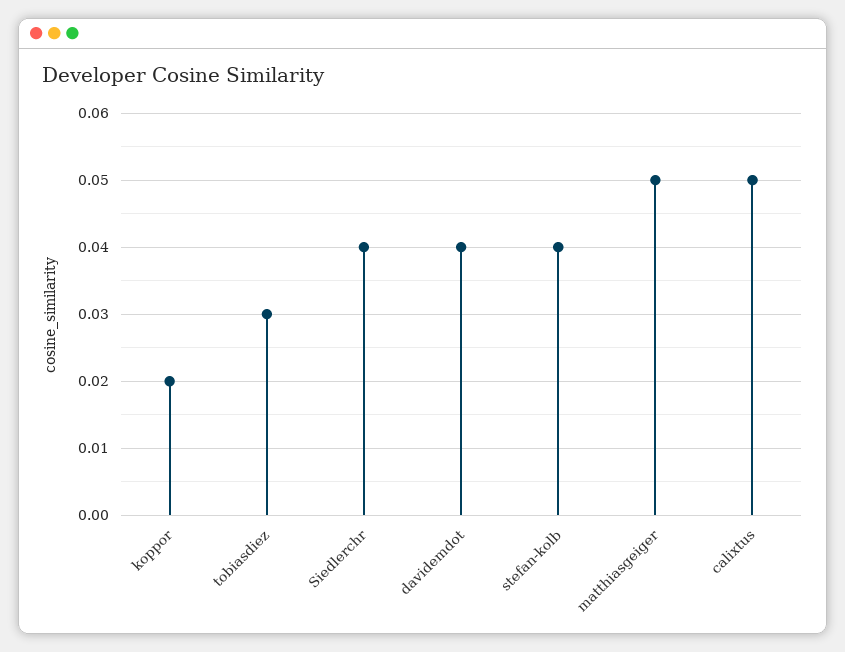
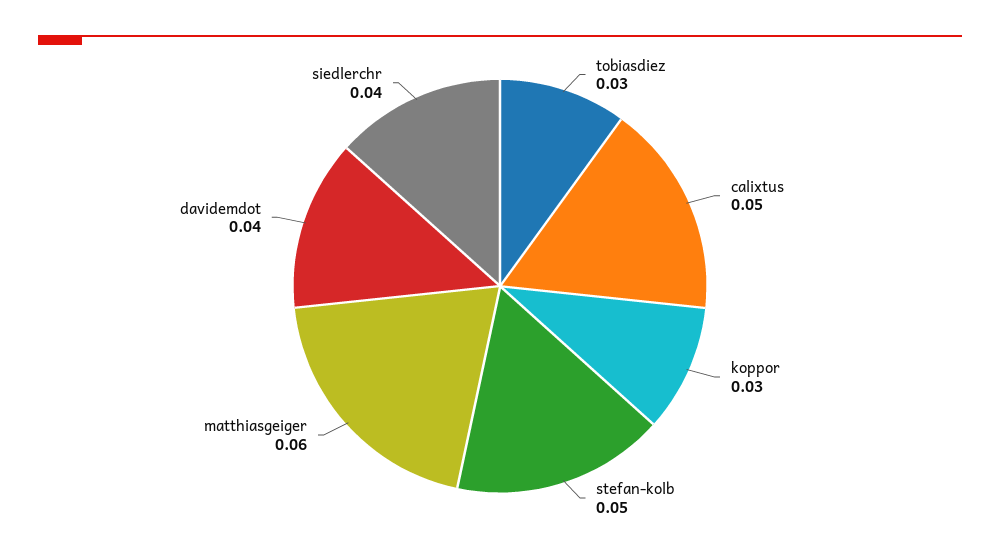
  {
-   "koppor": 0.02,
+   "koppor": 0.03,
    "tobiasdiez": 0.03,
    "Siedlerchr": 0.04,
    "davidemdot": 0.04,
-   "stefan-kolb": 0.04,
+   "stefan-kolb": 0.05,
-   "matthiasgeiger": 0.05,
+   "matthiasgeiger": 0.06,
    "calixtus": 0.05
  }

